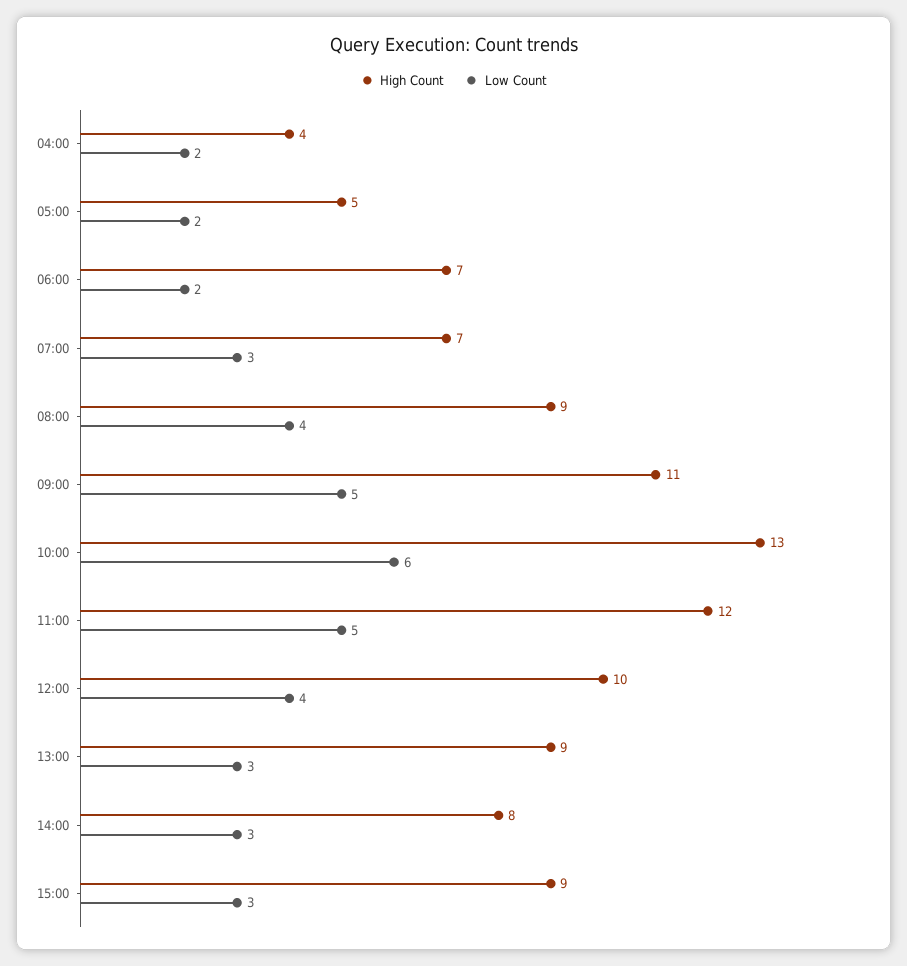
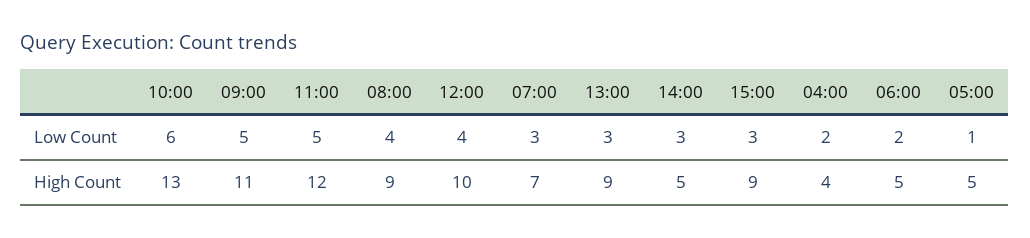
  {
    "High Count": {
      "04:00": 4,
      "05:00": 5,
-     "06:00": 7,
+     "06:00": 5,
      "07:00": 7,
      "08:00": 9,
      "09:00": 11,
      "10:00": 13,
      "11:00": 12,
      "12:00": 10,
      "13:00": 9,
-     "14:00": 8,
+     "14:00": 5,
      "15:00": 9
    },
    "Low Count": {
      "04:00": 2,
-     "05:00": 2,
+     "05:00": 1,
      "06:00": 2,
      "07:00": 3,
      "08:00": 4,
      "09:00": 5,
      "10:00": 6,
      "11:00": 5,
      "12:00": 4,
      "13:00": 3,
      "14:00": 3,
      "15:00": 3
    }
  }

